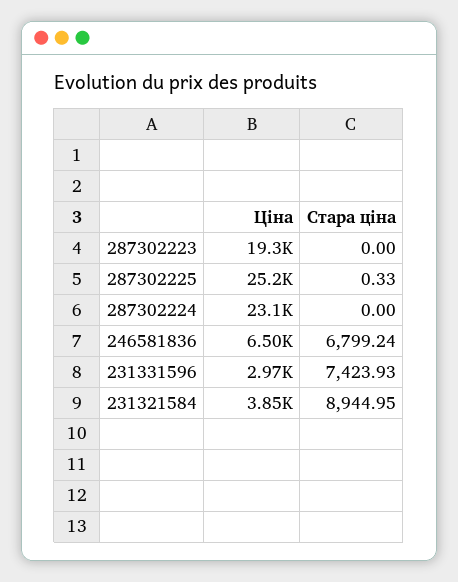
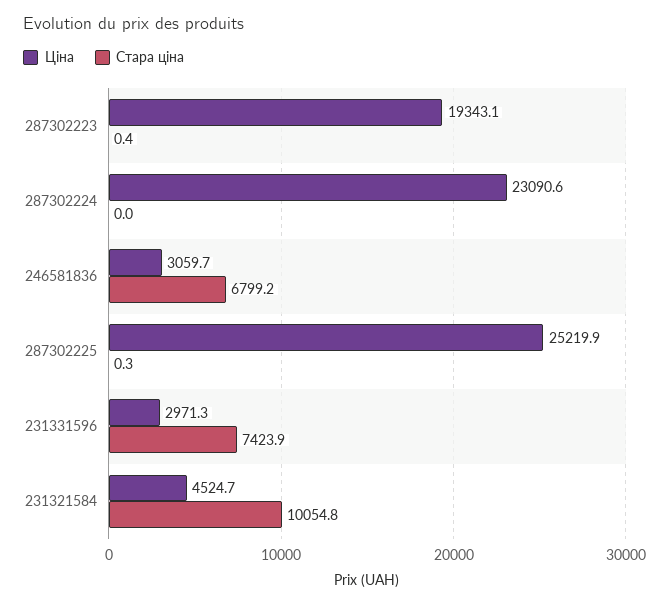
  {
    "Ціна": {
      "287302223": 19343.1,
      "287302225": 25219.9,
      "287302224": 23090.6,
-     "246581836": 6500,
+     "246581836": 3059.7,
      "231331596": 2971.3,
-     "231321584": 3850
+     "231321584": 4524.7
    },
    "Стара ціна": {
-     "287302223": 0,
+     "287302223": 0.4,
      "287302225": 0.33,
      "287302224": 0,
      "246581836": 6799.24,
      "231331596": 7423.93,
-     "231321584": 8944.95
+     "231321584": 10054.8
    }
  }

